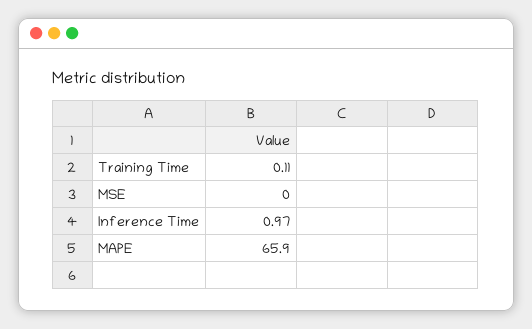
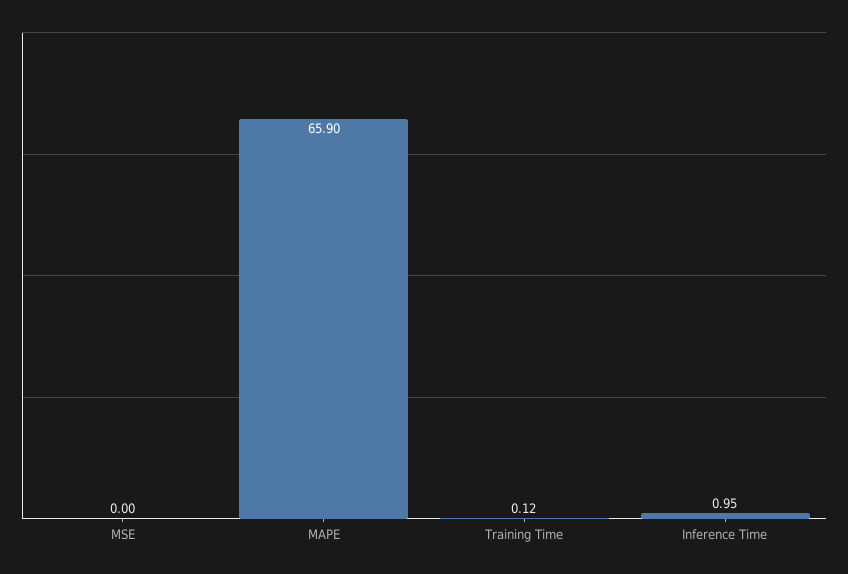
  {
-   "Training Time": 0.11,
+   "Training Time": 0.12,
    "MSE": 0,
-   "Inference Time": 0.97,
+   "Inference Time": 0.95,
    "MAPE": 65.9
  }

